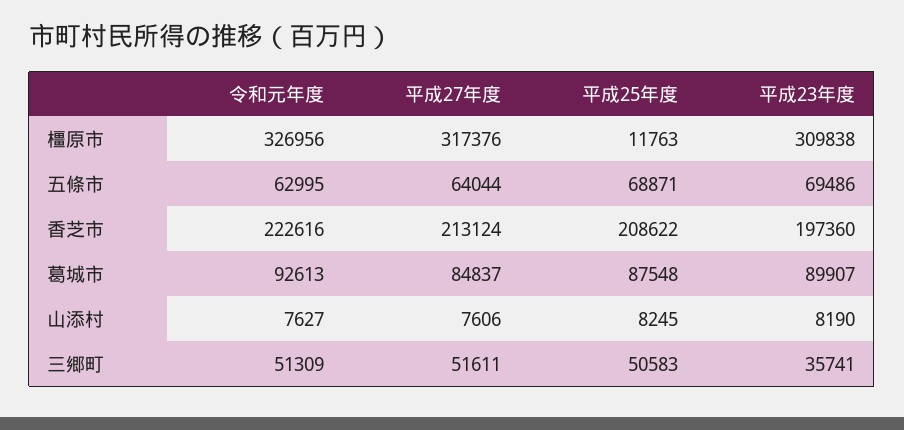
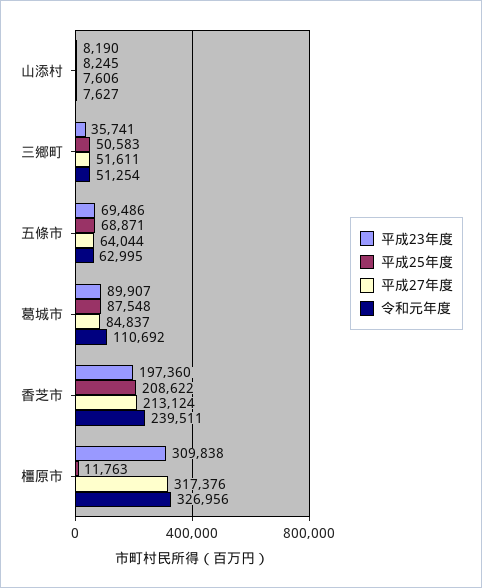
  {
    "令和元年度": {
      "橿原市": 326956,
      "五條市": 62995,
-     "香芝市": 222616,
+     "香芝市": 239511,
-     "葛城市": 92613,
+     "葛城市": 110692,
      "山添村": 7627,
-     "三郷町": 51309
+     "三郷町": 51254
    },
    "平成27年度": {
      "橿原市": 317376,
      "五條市": 64044,
      "香芝市": 213124,
      "葛城市": 84837,
      "山添村": 7606,
      "三郷町": 51611
    },
    "平成25年度": {
      "橿原市": 11763,
      "五條市": 68871,
      "香芝市": 208622,
      "葛城市": 87548,
      "山添村": 8245,
      "三郷町": 50583
    },
    "平成23年度": {
      "橿原市": 309838,
      "五條市": 69486,
      "香芝市": 197360,
      "葛城市": 89907,
      "山添村": 8190,
      "三郷町": 35741
    }
  }

